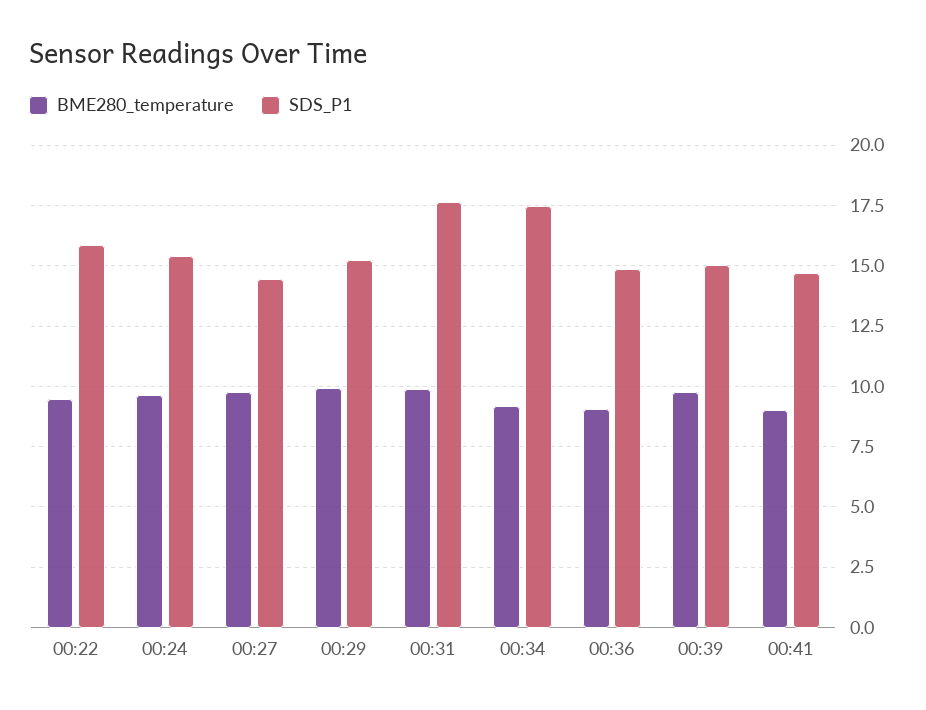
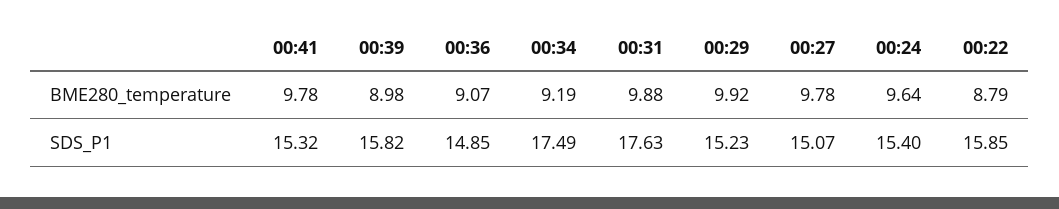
  {
    "BME280_temperature": {
-     "00:22": 9.5,
+     "00:22": 8.79,
      "00:24": 9.64,
      "00:27": 9.78,
      "00:29": 9.92,
      "00:31": 9.88,
      "00:34": 9.19,
      "00:36": 9.07,
-     "00:39": 9.75,
+     "00:39": 8.98,
-     "00:41": 9
+     "00:41": 9.78
    },
    "SDS_P1": {
      "00:22": 15.85,
      "00:24": 15.4,
-     "00:27": 14.5,
+     "00:27": 15.07,
      "00:29": 15.23,
      "00:31": 17.63,
      "00:34": 17.49,
      "00:36": 14.85,
-     "00:39": 15,
+     "00:39": 15.82,
-     "00:41": 14.75
+     "00:41": 15.32
    }
  }

